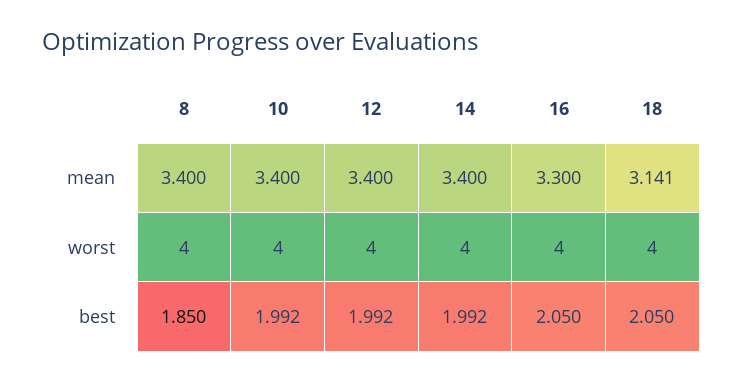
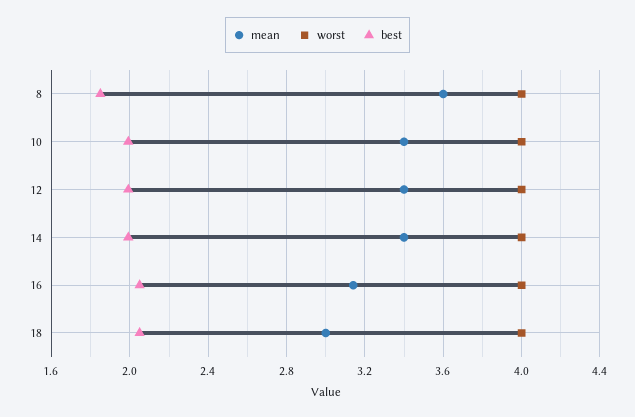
  {
    "mean": {
-     "8": 3.4,
+     "8": 3.6,
      "10": 3.4,
      "12": 3.4,
      "14": 3.4,
-     "16": 3.3,
+     "16": 3.15,
-     "18": 3.141
+     "18": 3
    },
    "worst": {
      "8": 4,
      "10": 4,
      "12": 4,
      "14": 4,
      "16": 4,
      "18": 4
    },
    "best": {
      "8": 1.85,
      "10": 1.992,
      "12": 1.992,
      "14": 1.992,
      "16": 2.05,
      "18": 2.05
    }
  }

